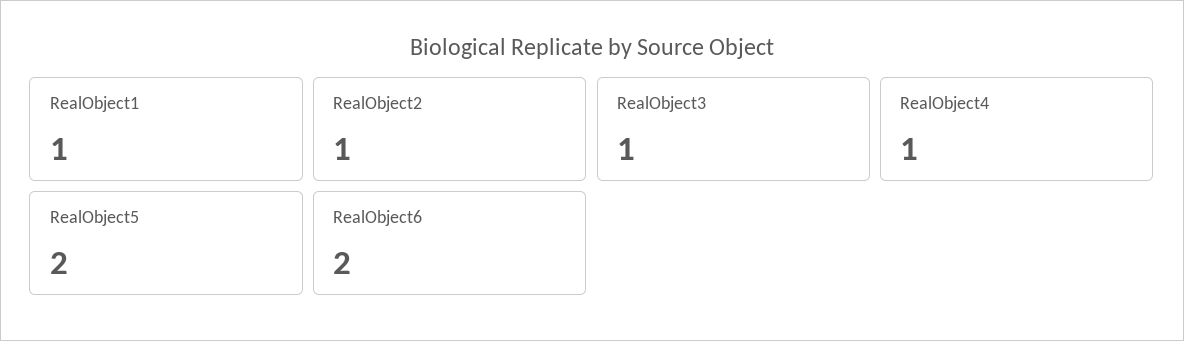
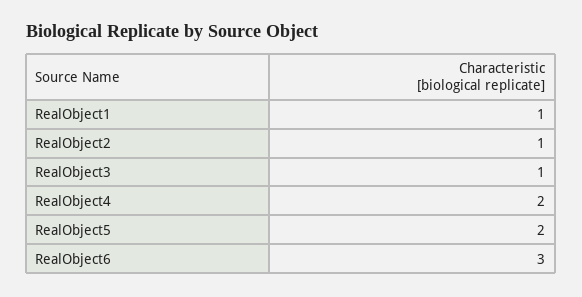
  {
    "RealObject1": 1,
    "RealObject2": 1,
    "RealObject3": 1,
-   "RealObject4": 1,
+   "RealObject4": 2,
    "RealObject5": 2,
-   "RealObject6": 2
+   "RealObject6": 3
  }

